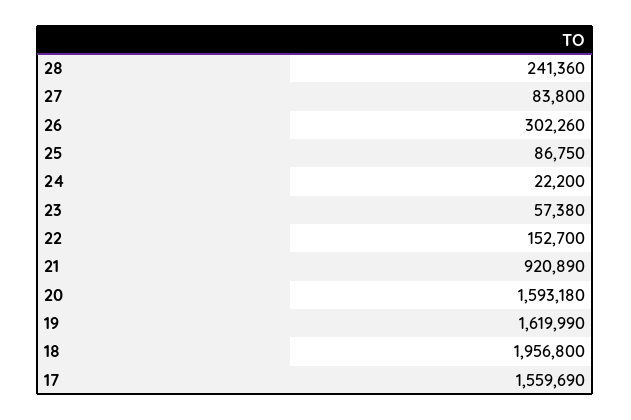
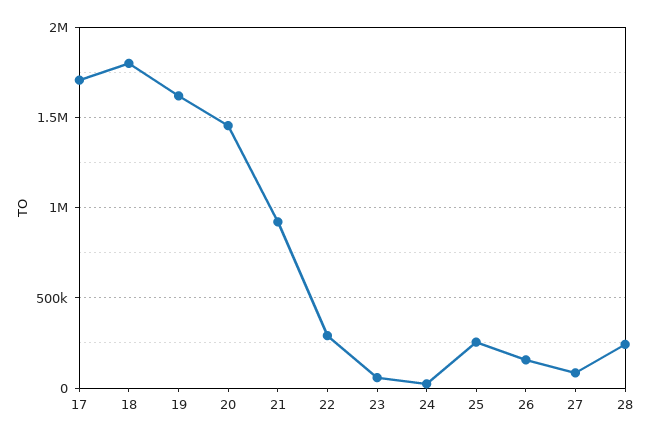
  {
    "28": 241360,
    "27": 83800,
-   "26": 302260,
+   "26": 150000,
-   "25": 86750,
+   "25": 250000,
    "24": 22200,
    "23": 57380,
-   "22": 152700,
+   "22": 300000,
    "21": 920890,
-   "20": 1593180,
+   "20": 1450000,
    "19": 1619990,
-   "18": 1956800,
+   "18": 1800000,
-   "17": 1559690
+   "17": 1700000
  }

